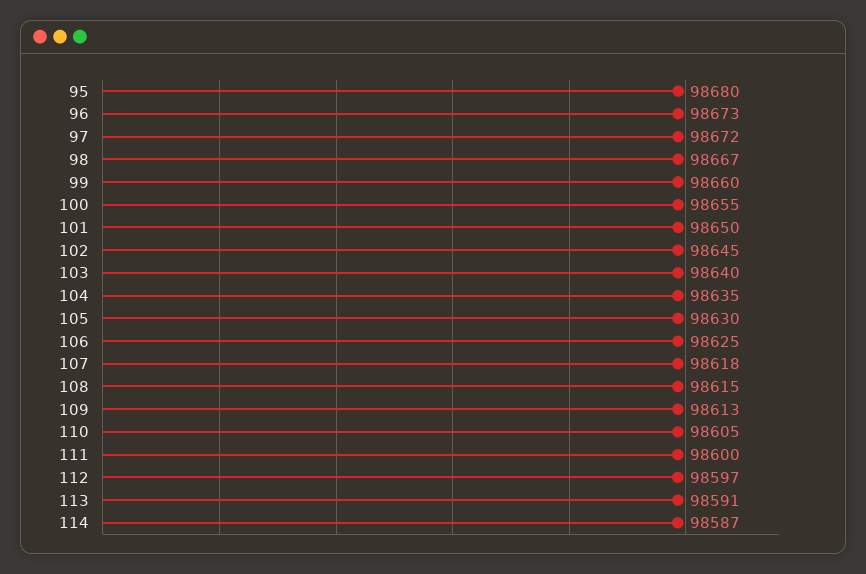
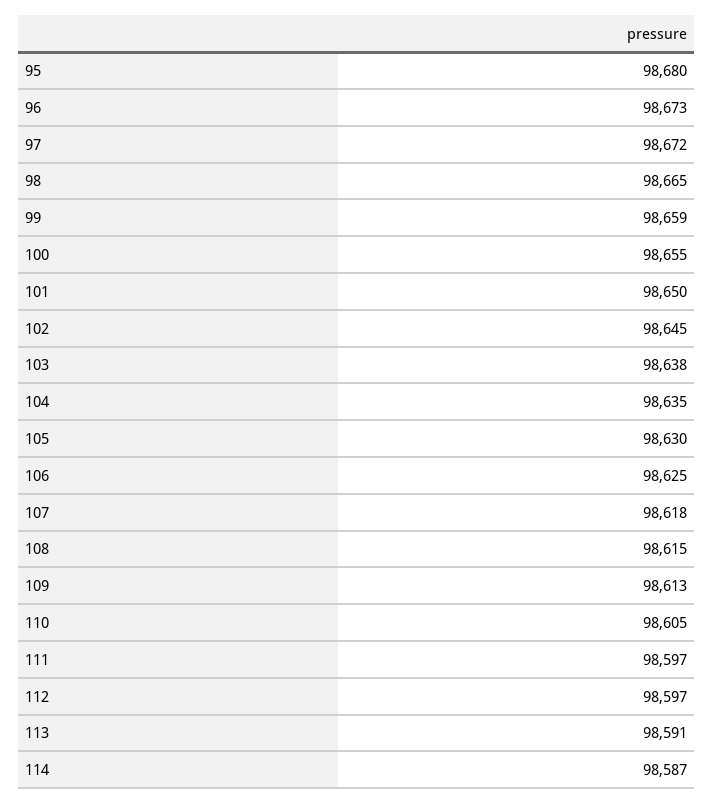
  {
    "95": 98680,
    "96": 98673,
    "97": 98672,
-   "98": 98667,
+   "98": 98665,
-   "99": 98660,
+   "99": 98659,
    "100": 98655,
    "101": 98650,
    "102": 98645,
-   "103": 98640,
+   "103": 98638,
    "104": 98635,
    "105": 98630,
    "106": 98625,
    "107": 98618,
    "108": 98615,
    "109": 98613,
    "110": 98605,
-   "111": 98600,
+   "111": 98597,
    "112": 98597,
    "113": 98591,
    "114": 98587
  }

